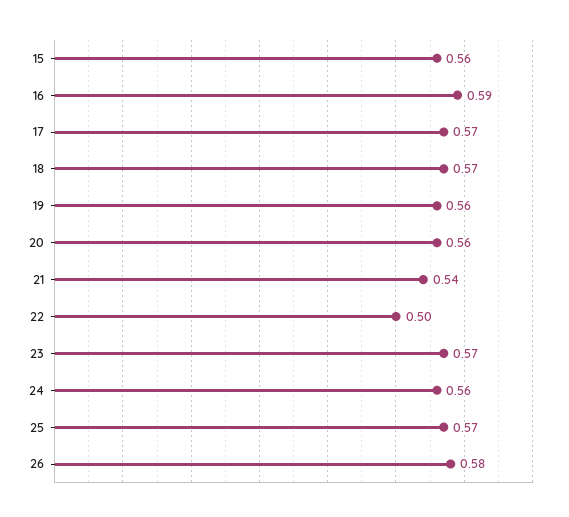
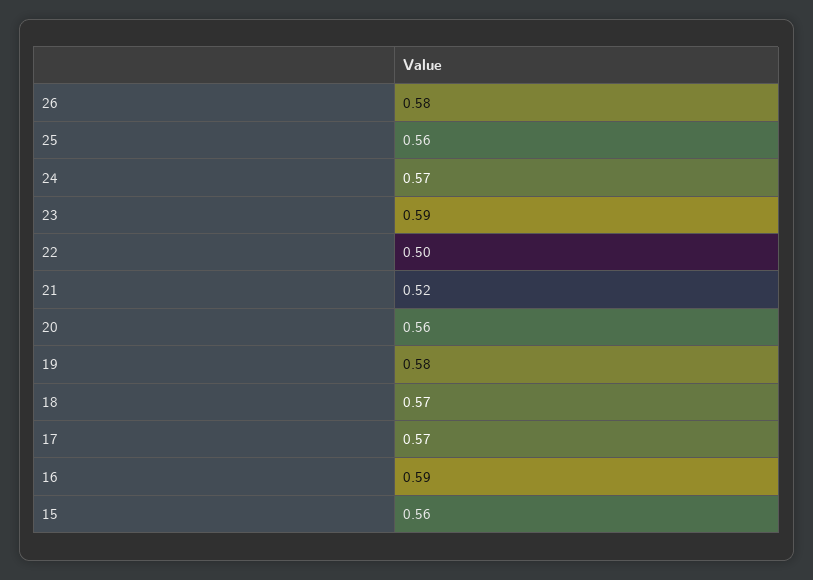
  {
    "15": 0.56,
    "16": 0.59,
    "17": 0.57,
    "18": 0.57,
-   "19": 0.56,
+   "19": 0.58,
    "20": 0.56,
-   "21": 0.54,
+   "21": 0.52,
    "22": 0.5,
-   "23": 0.57,
+   "23": 0.59,
-   "24": 0.56,
+   "24": 0.57,
-   "25": 0.57,
+   "25": 0.56,
    "26": 0.58
  }

